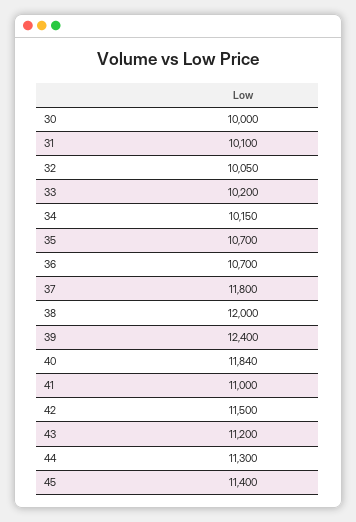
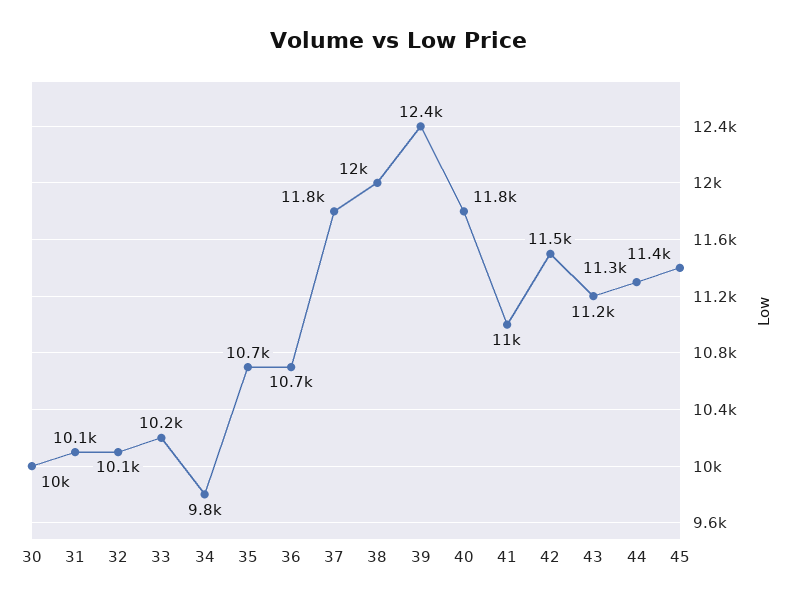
  {
    "30": 10000,
    "31": 10100,
    "32": 10050,
    "33": 10200,
-   "34": 10150,
+   "34": 9800,
    "35": 10700,
    "36": 10700,
    "37": 11800,
    "38": 12000,
    "39": 12400,
    "40": 11840,
    "41": 11000,
    "42": 11500,
    "43": 11200,
    "44": 11300,
    "45": 11400
  }

